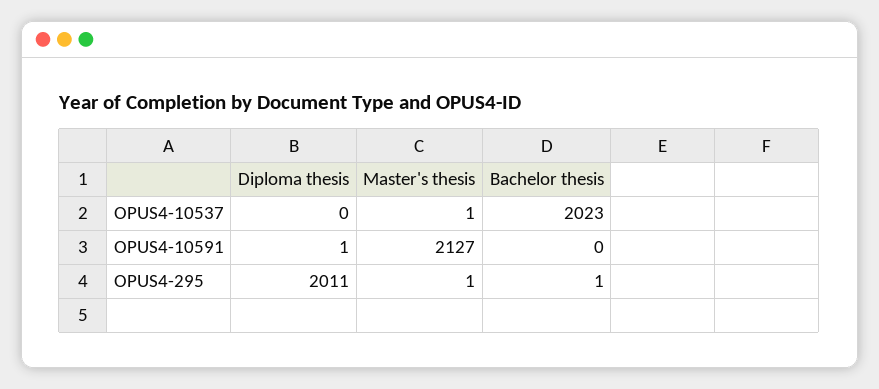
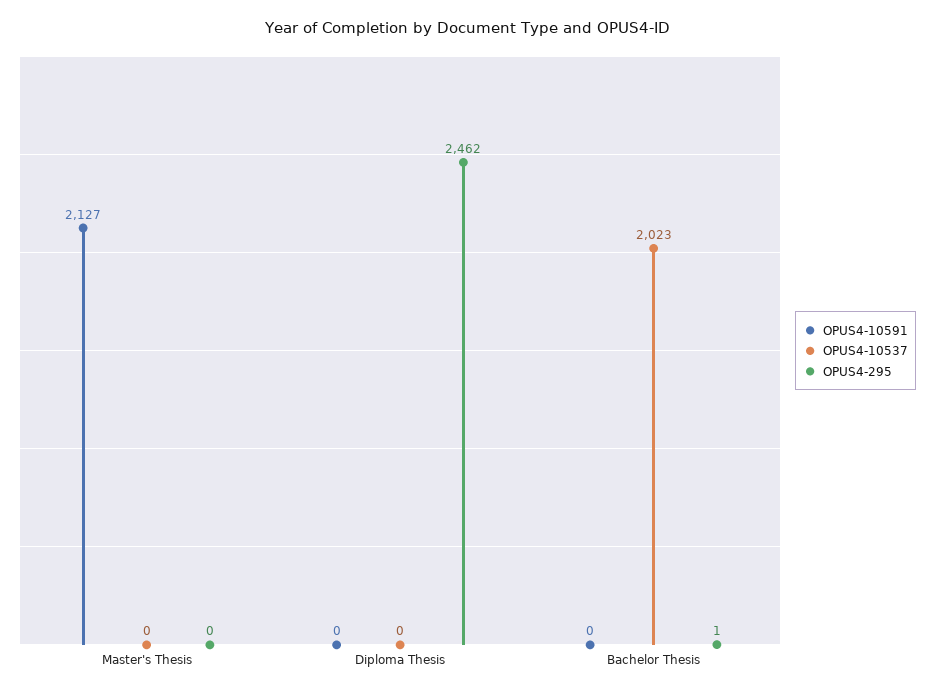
  {
    "OPUS4-10537": {
      "Diploma thesis": 0,
-     "Master's thesis": 1,
+     "Master's thesis": 0,
      "Bachelor thesis": 2023
    },
    "OPUS4-10591": {
-     "Diploma thesis": 1,
+     "Diploma thesis": 0,
      "Master's thesis": 2127,
      "Bachelor thesis": 0
    },
    "OPUS4-295": {
-     "Diploma thesis": 2011,
+     "Diploma thesis": 2462,
-     "Master's thesis": 1,
+     "Master's thesis": 0,
      "Bachelor thesis": 1
    }
  }

